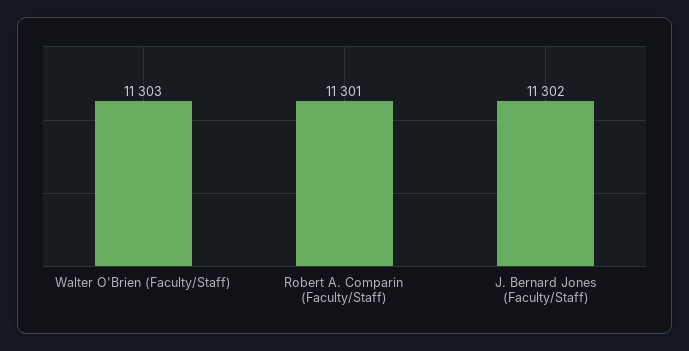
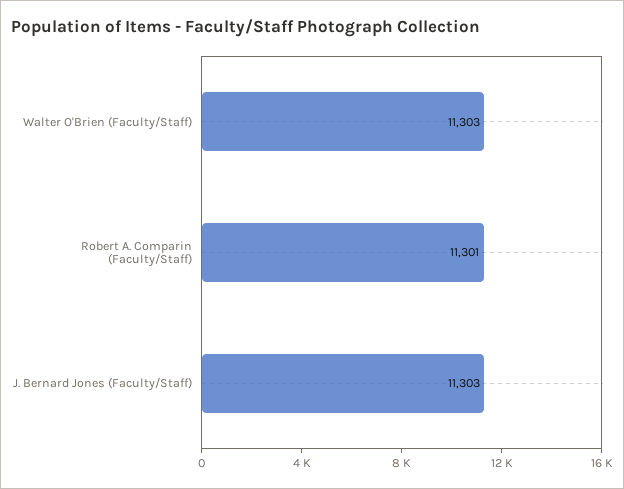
  {
    "Walter O'Brien (Faculty/Staff)": 11303,
    "Robert A. Comparin (Faculty/Staff)": 11301,
-   "J. Bernard Jones (Faculty/Staff)": 11302
+   "J. Bernard Jones (Faculty/Staff)": 11303
  }

